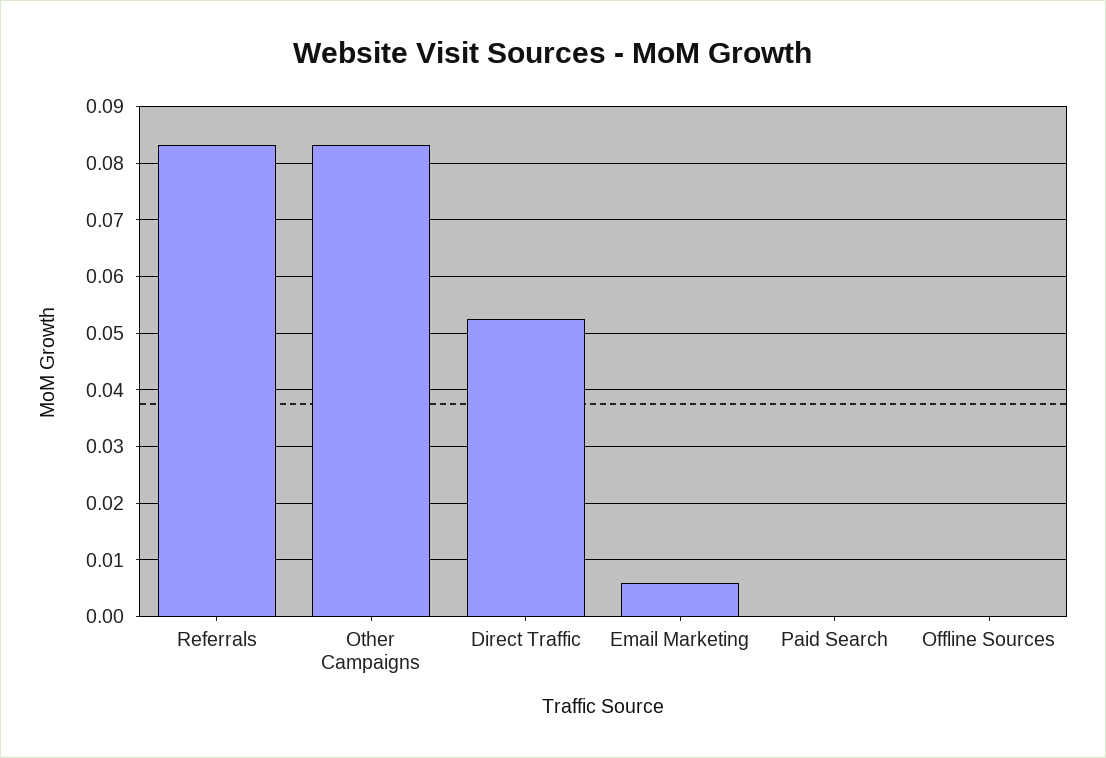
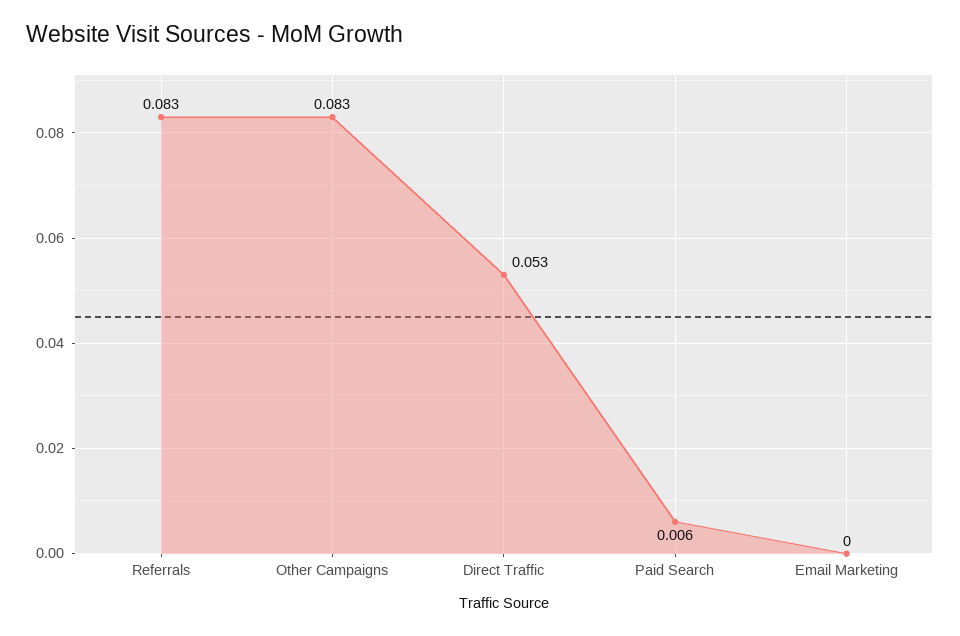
  {
    "Referrals": 0.083,
    "Other Campaigns": 0.083,
    "Direct Traffic": 0.053,
-   "Email Marketing": 0.006,
+   "Email Marketing": 0,
-   "Paid Search": 0,
+   "Paid Search": 0.006
-   "Offline Sources": 0
  }

